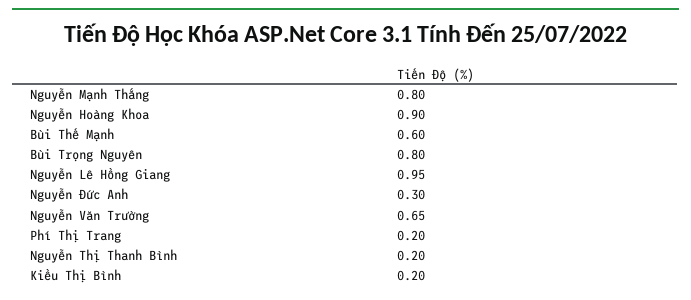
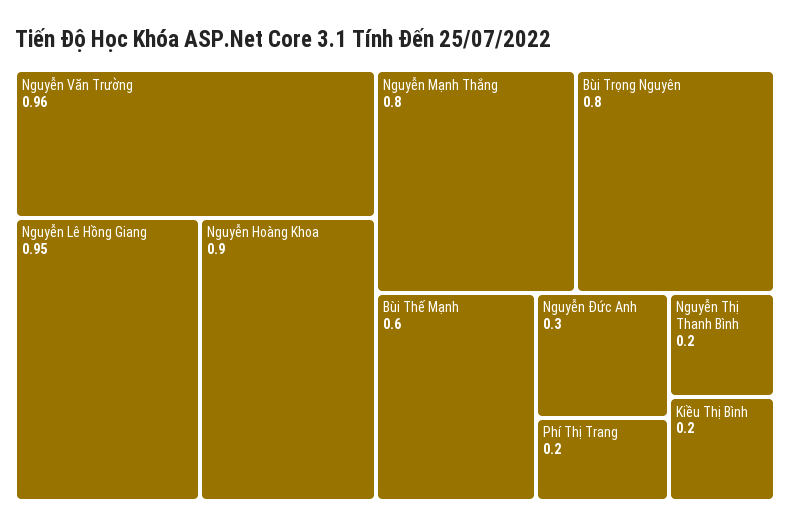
  {
    "Nguyễn Mạnh Thắng": 0.8,
    "Nguyễn Hoàng Khoa": 0.9,
    "Bùi Thế Mạnh": 0.6,
    "Bùi Trọng Nguyên": 0.8,
    "Nguyễn Lê Hồng Giang": 0.95,
    "Nguyễn Đức Anh": 0.3,
-   "Nguyễn Văn Trường": 0.65,
+   "Nguyễn Văn Trường": 0.96,
    "Phí Thị Trang": 0.2,
    "Nguyễn Thị Thanh Bình": 0.2,
    "Kiều Thị Bình": 0.2
  }

